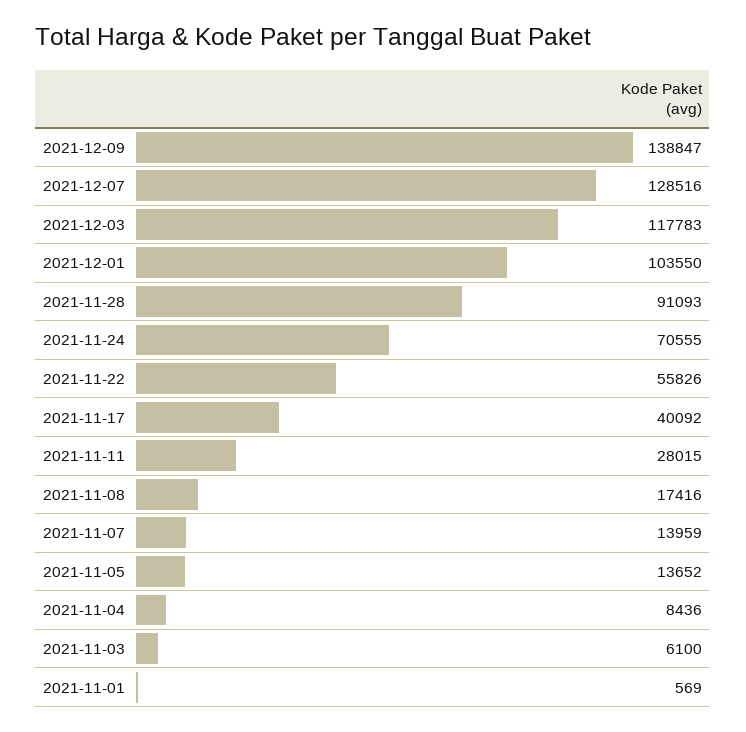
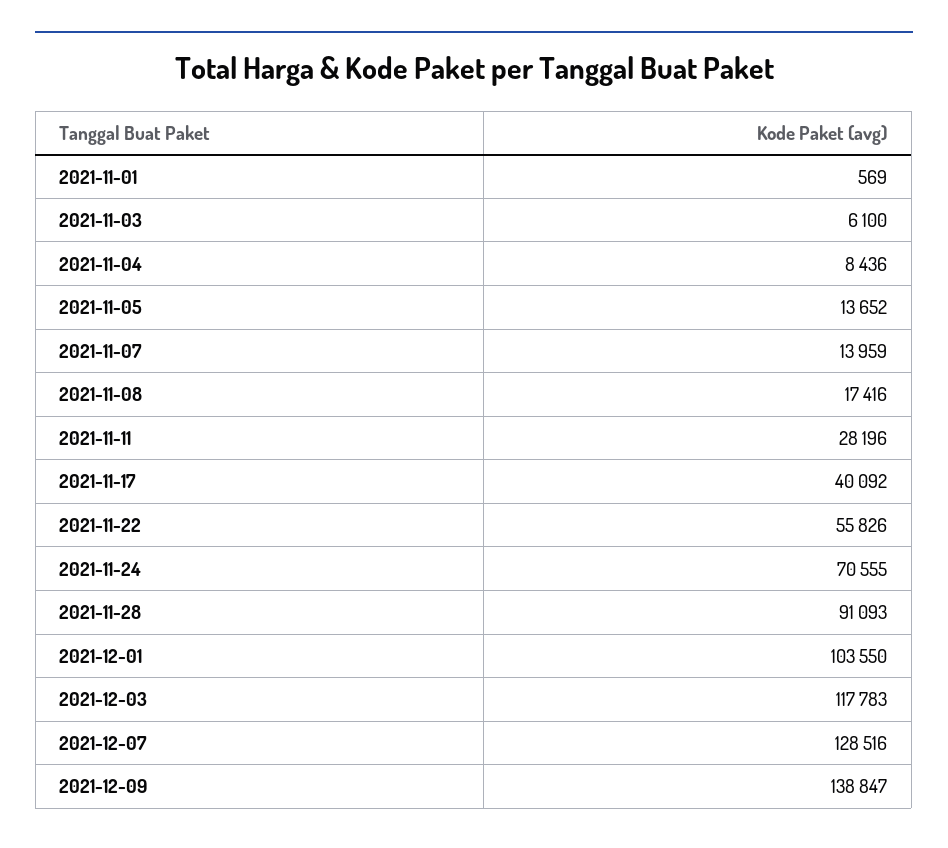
  {
    "2021-12-09": 138847,
    "2021-12-07": 128516,
    "2021-12-03": 117783,
    "2021-12-01": 103550,
    "2021-11-28": 91093,
    "2021-11-24": 70555,
    "2021-11-22": 55826,
    "2021-11-17": 40092,
-   "2021-11-11": 28015,
+   "2021-11-11": 28196,
    "2021-11-08": 17416,
    "2021-11-07": 13959,
    "2021-11-05": 13652,
    "2021-11-04": 8436,
    "2021-11-03": 6100,
    "2021-11-01": 569
  }

